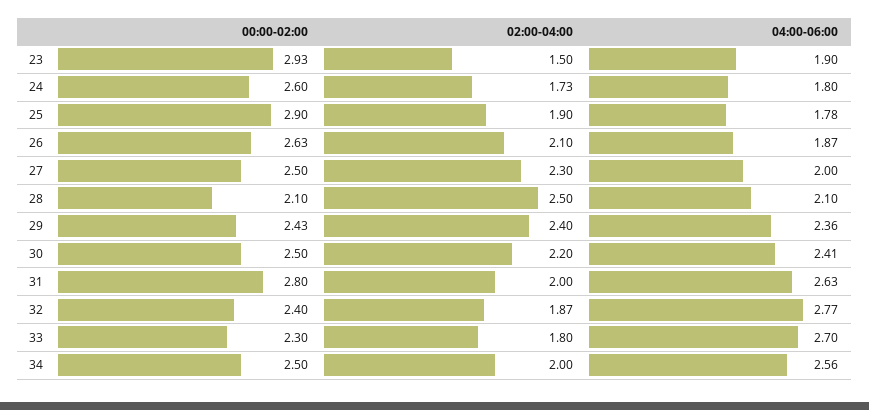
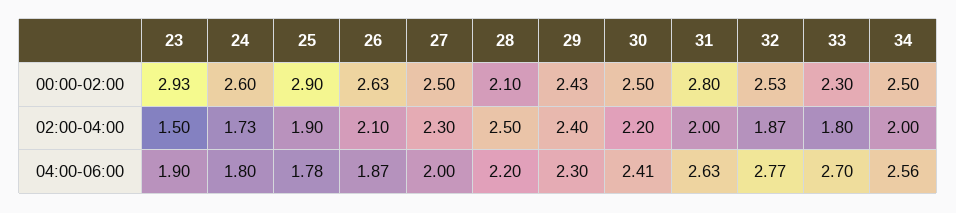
  {
    "00:00-02:00": {
      "23": 2.93,
      "24": 2.6,
      "25": 2.9,
      "26": 2.63,
      "27": 2.5,
      "28": 2.1,
      "29": 2.43,
      "30": 2.5,
      "31": 2.8,
-     "32": 2.4,
+     "32": 2.53,
      "33": 2.3,
      "34": 2.5
    },
    "02:00-04:00": {
      "23": 1.5,
      "24": 1.73,
      "25": 1.9,
      "26": 2.1,
      "27": 2.3,
      "28": 2.5,
      "29": 2.4,
      "30": 2.2,
      "31": 2,
      "32": 1.87,
      "33": 1.8,
      "34": 2
    },
    "04:00-06:00": {
      "23": 1.9,
      "24": 1.8,
      "25": 1.78,
      "26": 1.87,
      "27": 2,
-     "28": 2.1,
+     "28": 2.2,
-     "29": 2.36,
+     "29": 2.3,
      "30": 2.41,
      "31": 2.63,
      "32": 2.77,
      "33": 2.7,
      "34": 2.56
    }
  }

